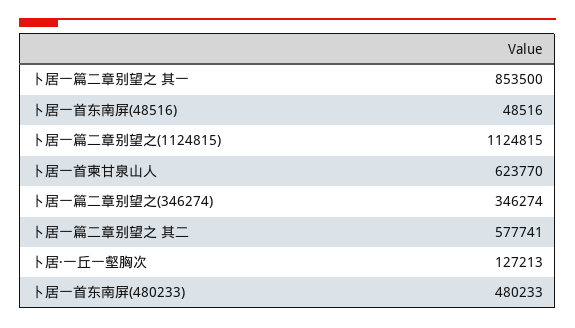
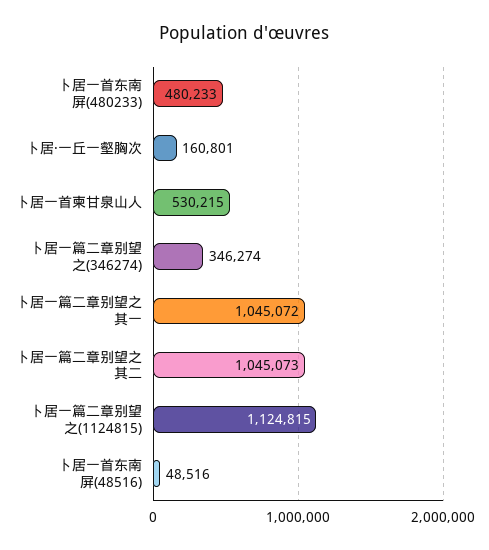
  {
-   "卜居一篇二章别望之 其一": 853500,
+   "卜居一篇二章别望之 其一": 1045072,
    "卜居一首东南屏(48516)": 48516,
    "卜居一篇二章别望之(1124815)": 1124815,
-   "卜居一首柬甘泉山人": 623770,
+   "卜居一首柬甘泉山人": 530215,
    "卜居一篇二章别望之(346274)": 346274,
-   "卜居一篇二章别望之 其二": 577741,
+   "卜居一篇二章别望之 其二": 1045073,
-   "卜居·一丘一壑胸次": 127213,
+   "卜居·一丘一壑胸次": 160801,
    "卜居一首东南屏(480233)": 480233
  }

